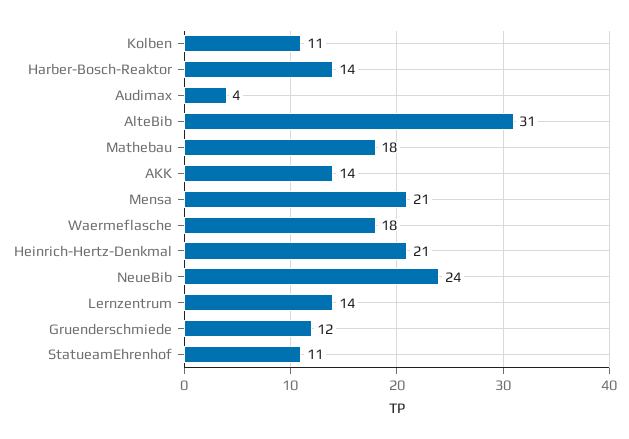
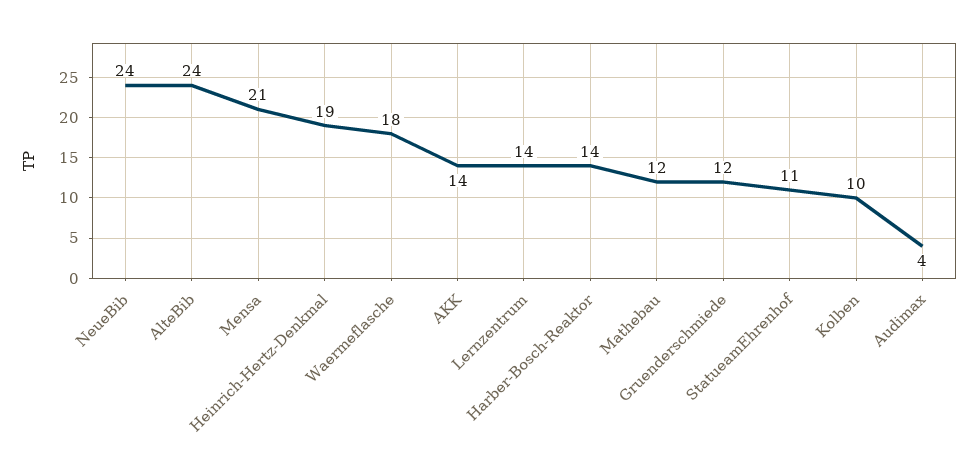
  {
-   "Kolben": 11,
+   "Kolben": 10,
    "Harber-Bosch-Reaktor": 14,
    "Audimax": 4,
-   "AlteBib": 31,
+   "AlteBib": 24,
-   "Mathebau": 18,
+   "Mathebau": 12,
    "AKK": 14,
    "Mensa": 21,
    "Waermeflasche": 18,
-   "Heinrich-Hertz-Denkmal": 21,
+   "Heinrich-Hertz-Denkmal": 19,
    "NeueBib": 24,
    "Lernzentrum": 14,
    "Gruenderschmiede": 12,
    "StatueamEhrenhof": 11
  }

